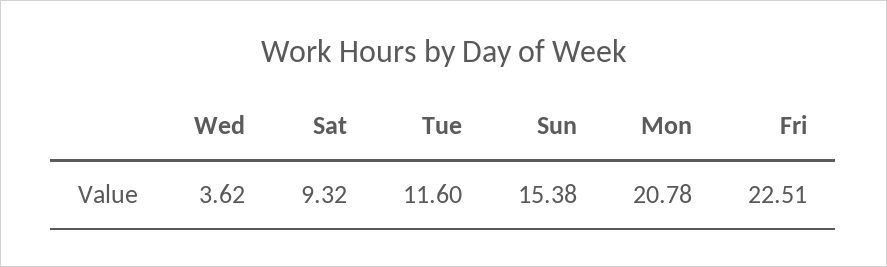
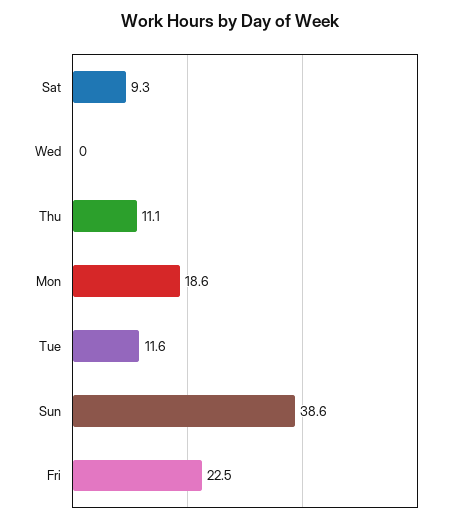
  {
-   "Wed": 3.62,
+   "Wed": 0,
    "Sat": 9.32,
    "Tue": 11.6,
-   "Sun": 15.38,
+   "Sun": 38.6,
-   "Mon": 20.78,
+   "Mon": 18.6,
-   "Fri": 22.51
+   "Fri": 22.51,
+   "Thu": 11.1
  }

